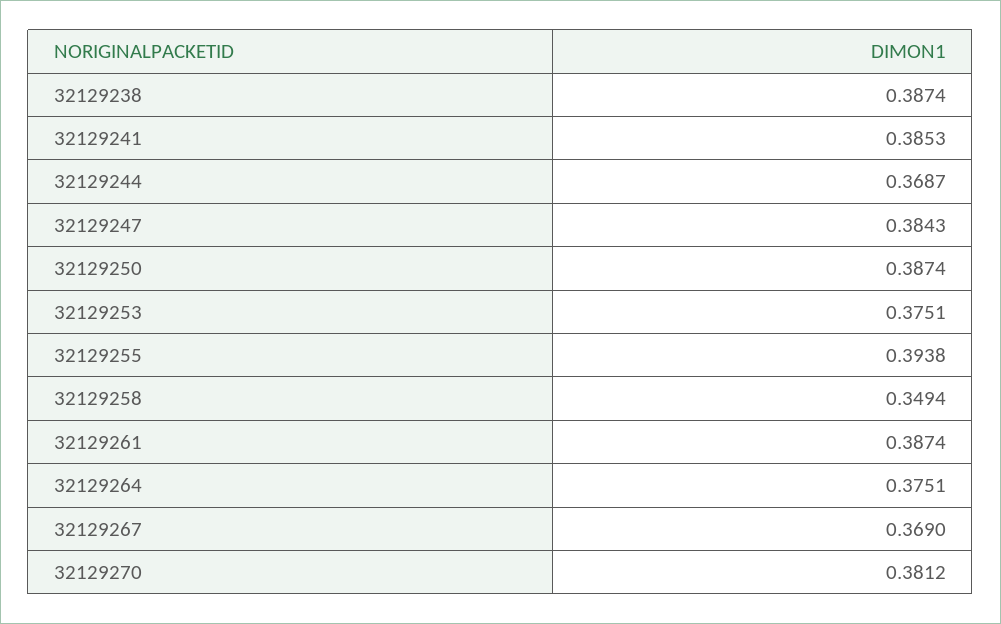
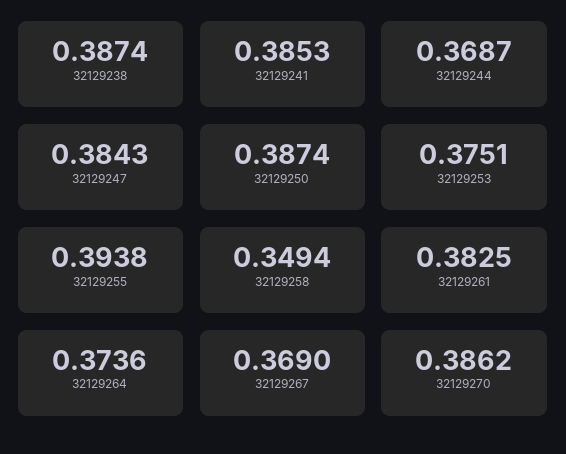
  {
    "32129238": 0.3874,
    "32129241": 0.3853,
    "32129244": 0.3687,
    "32129247": 0.3843,
    "32129250": 0.3874,
    "32129253": 0.3751,
    "32129255": 0.3938,
    "32129258": 0.3494,
-   "32129261": 0.3874,
+   "32129261": 0.3825,
-   "32129264": 0.3751,
+   "32129264": 0.3736,
    "32129267": 0.369,
-   "32129270": 0.3812
+   "32129270": 0.3862
  }

